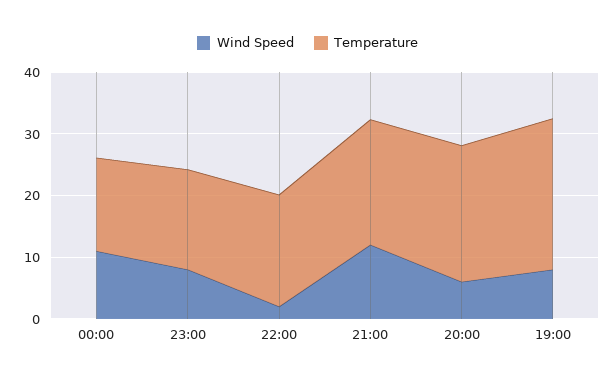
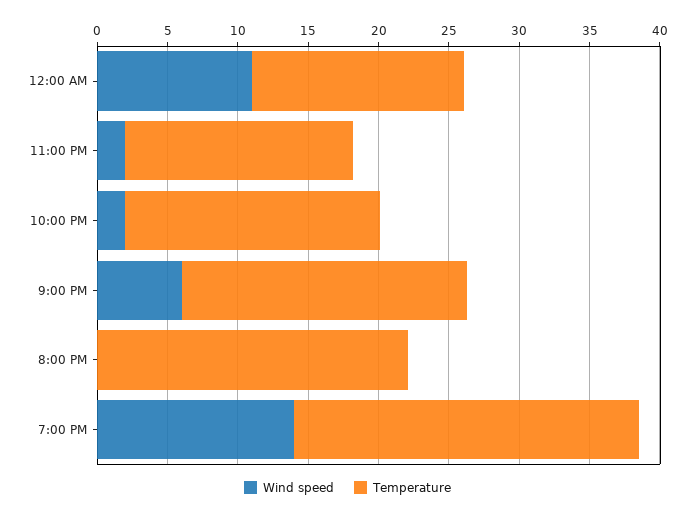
  {
    "Wind Speed": {
      "00:00": 11,
-     "23:00": 8,
+     "23:00": 2,
      "22:00": 2,
-     "21:00": 12,
+     "21:00": 6,
-     "20:00": 6,
+     "20:00": 0,
-     "19:00": 8
+     "19:00": 14
    },
    "Temperature": {
      "00:00": 15,
      "23:00": 16,
      "22:00": 18,
      "21:00": 20,
      "20:00": 22,
      "19:00": 25
    }
  }

